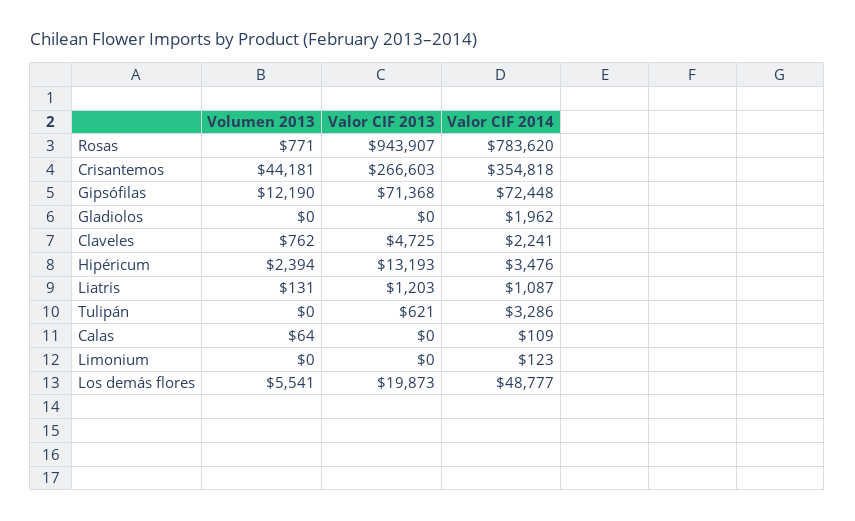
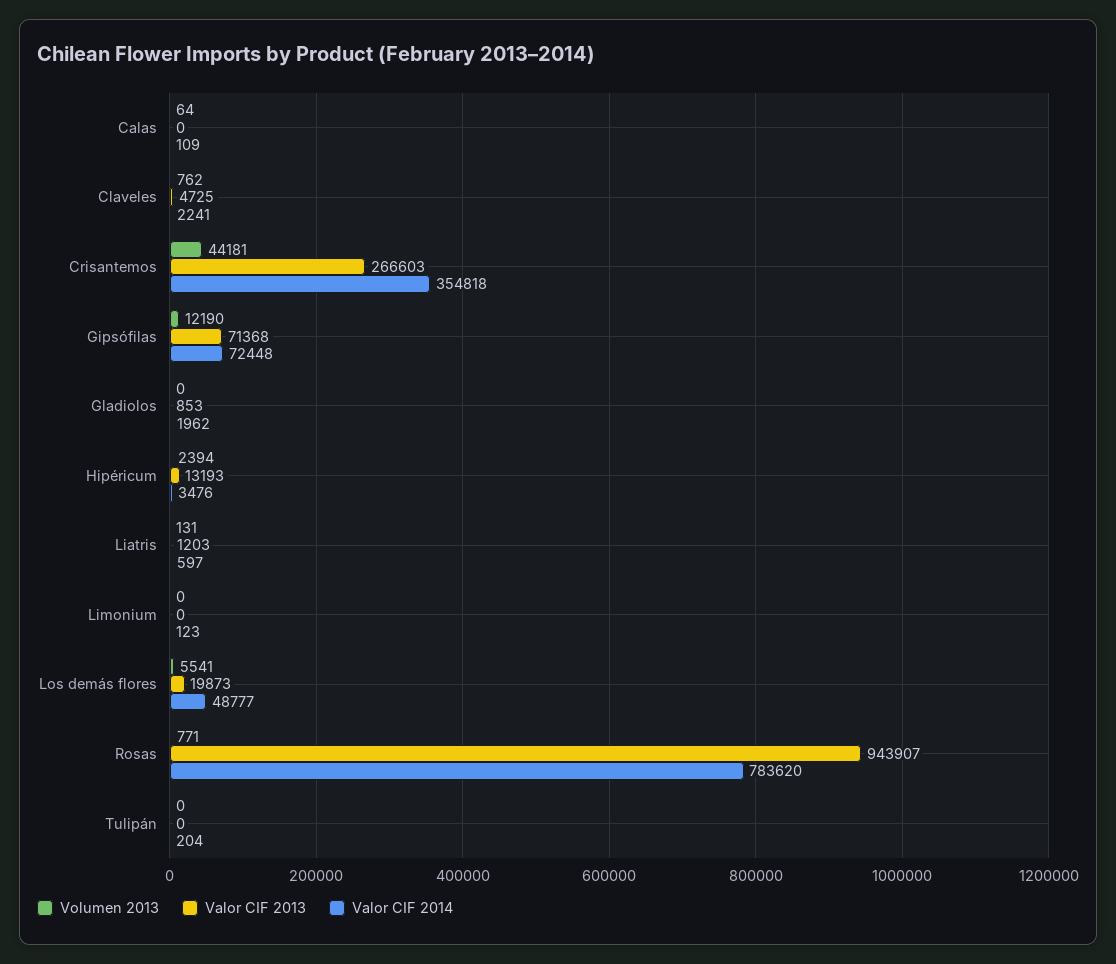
  {
    "Volumen 2013": {
      "Rosas": 771,
      "Crisantemos": 44181,
      "Gipsófilas": 12190,
      "Gladiolos": 0,
      "Claveles": 762,
      "Hipéricum": 2394,
      "Liatris": 131,
      "Tulipán": 0,
      "Calas": 64,
      "Limonium": 0,
      "Los demás flores": 5541
    },
    "Valor CIF 2013": {
      "Rosas": 943907,
      "Crisantemos": 266603,
      "Gipsófilas": 71368,
-     "Gladiolos": 0,
+     "Gladiolos": 853,
      "Claveles": 4725,
      "Hipéricum": 13193,
      "Liatris": 1203,
-     "Tulipán": 621,
+     "Tulipán": 0,
      "Calas": 0,
      "Limonium": 0,
      "Los demás flores": 19873
    },
    "Valor CIF 2014": {
      "Rosas": 783620,
      "Crisantemos": 354818,
      "Gipsófilas": 72448,
      "Gladiolos": 1962,
      "Claveles": 2241,
      "Hipéricum": 3476,
-     "Liatris": 1087,
+     "Liatris": 597,
-     "Tulipán": 3286,
+     "Tulipán": 204,
      "Calas": 109,
      "Limonium": 123,
      "Los demás flores": 48777
    }
  }

